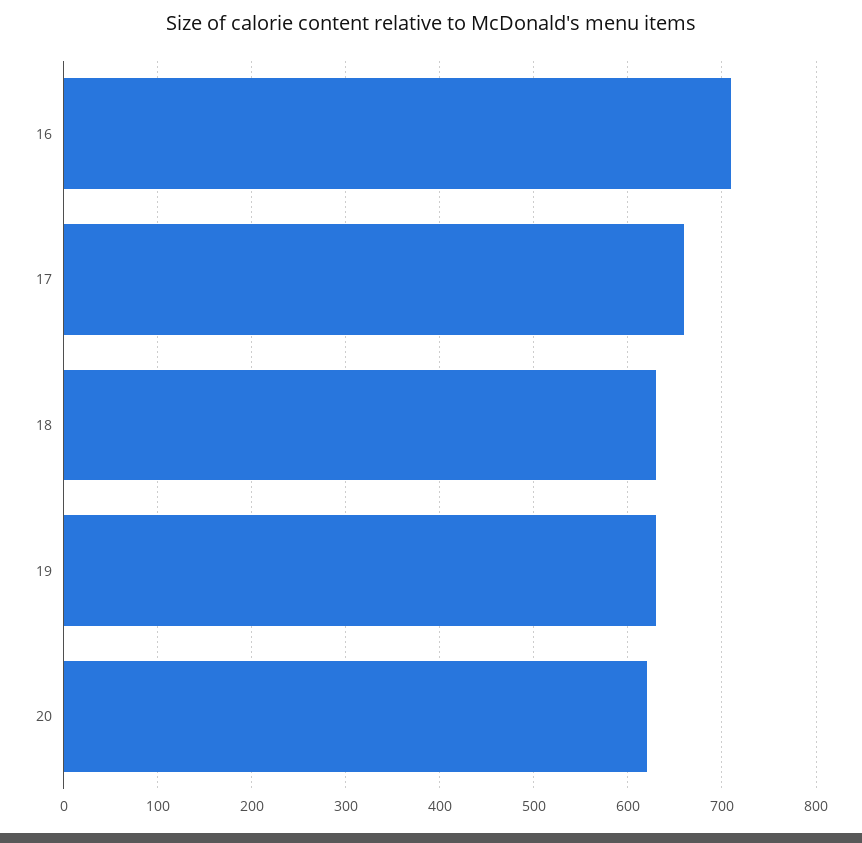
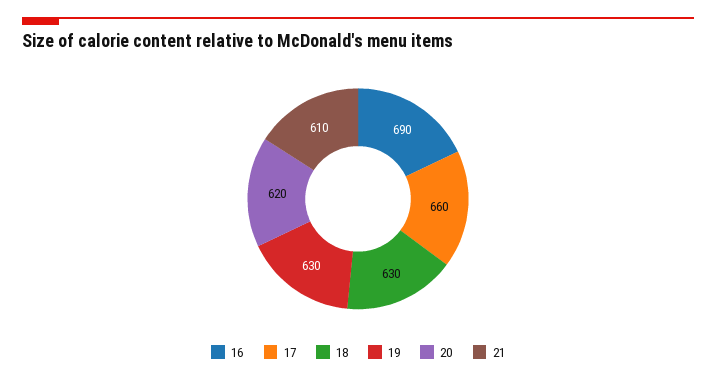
  {
-   "16": 710,
+   "16": 690,
    "17": 660,
    "18": 630,
    "19": 630,
-   "20": 620
+   "20": 620,
+   "21": 610
  }

